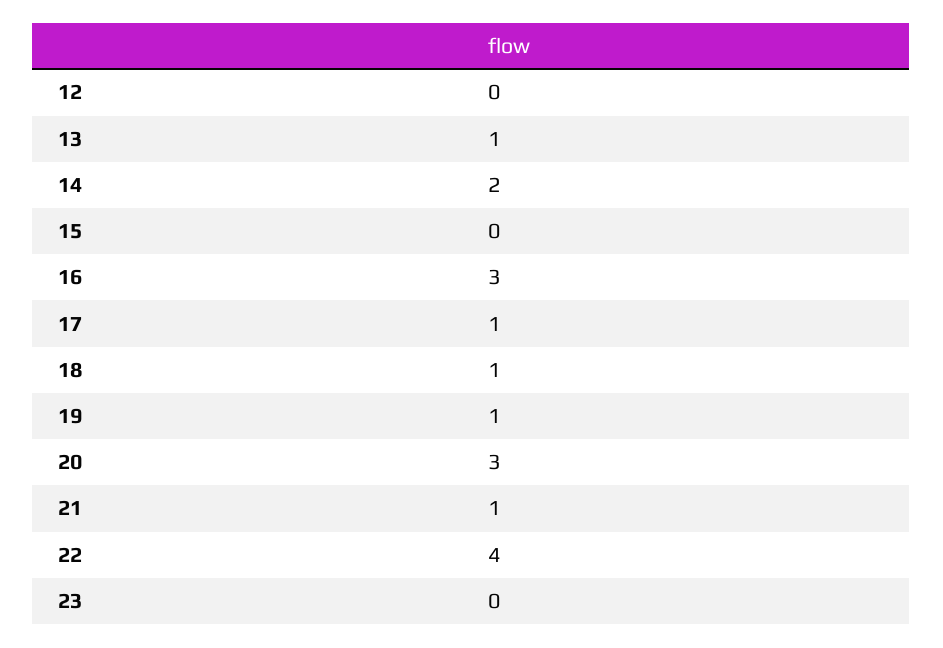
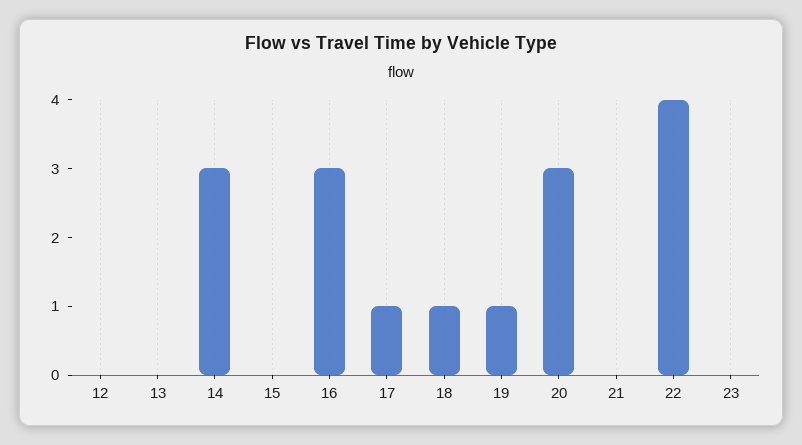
  {
    "12": 0,
-   "13": 1,
+   "13": 0,
-   "14": 2,
+   "14": 3,
    "15": 0,
    "16": 3,
    "17": 1,
    "18": 1,
    "19": 1,
    "20": 3,
-   "21": 1,
+   "21": 0,
    "22": 4,
    "23": 0
  }

